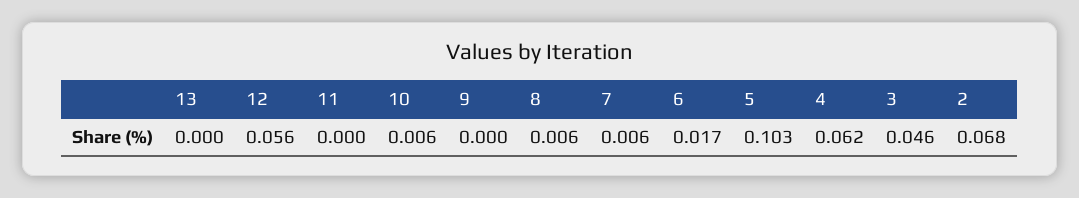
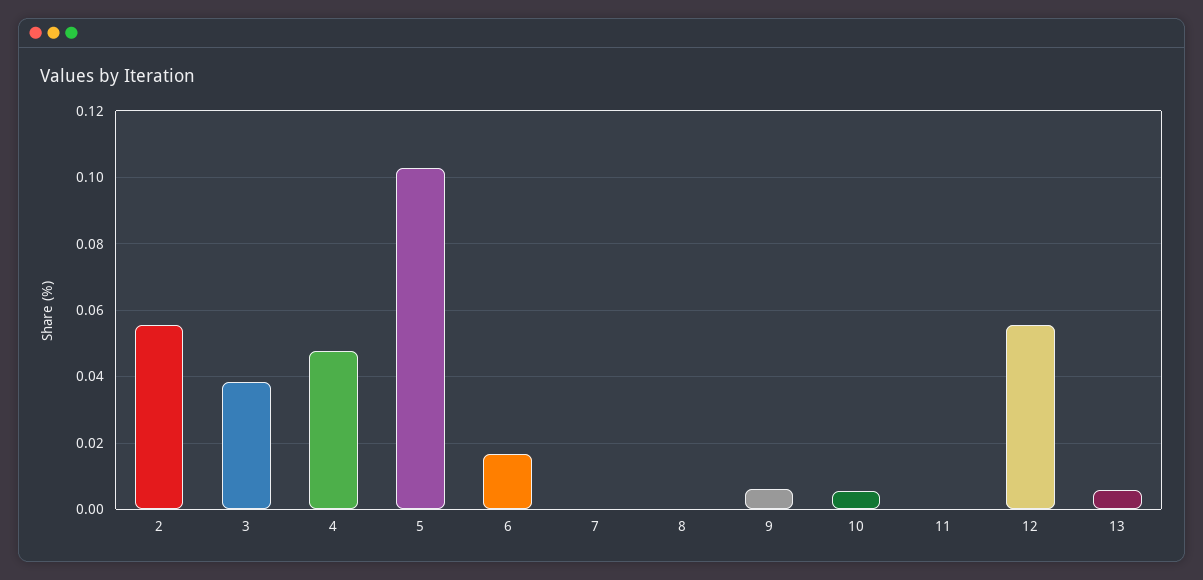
  {
-   "13": 0,
+   "13": 0.006,
    "12": 0.056,
    "11": 0,
    "10": 0.006,
-   "9": 0,
+   "9": 0.006,
-   "8": 0.006,
+   "8": 0,
-   "7": 0.006,
+   "7": 0,
    "6": 0.017,
    "5": 0.103,
-   "4": 0.062,
+   "4": 0.048,
-   "3": 0.046,
+   "3": 0.038,
-   "2": 0.068
+   "2": 0.056
  }

